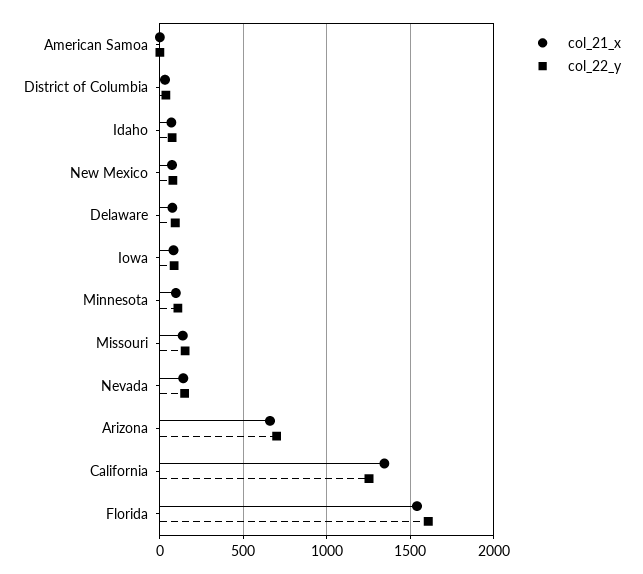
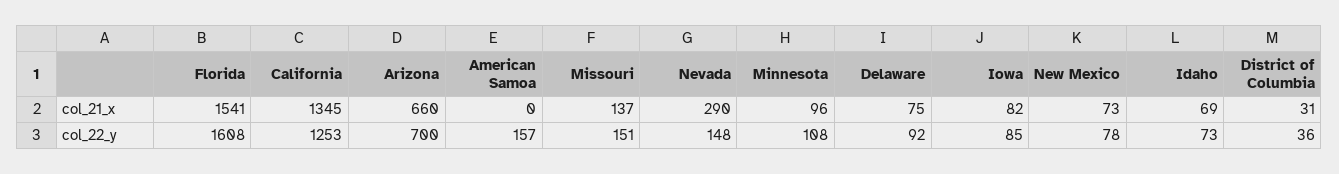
  {
    "col_21_x": {
      "American Samoa": 0,
      "District of Columbia": 31,
      "Idaho": 69,
      "New Mexico": 73,
      "Delaware": 75,
      "Iowa": 82,
      "Minnesota": 96,
      "Missouri": 137,
-     "Nevada": 150,
+     "Nevada": 290,
      "Arizona": 660,
      "California": 1345,
      "Florida": 1541
    },
    "col_22_y": {
-     "American Samoa": 0,
+     "American Samoa": 157,
      "District of Columbia": 36,
      "Idaho": 73,
      "New Mexico": 78,
      "Delaware": 92,
      "Iowa": 85,
      "Minnesota": 108,
      "Missouri": 151,
      "Nevada": 148,
      "Arizona": 700,
      "California": 1253,
      "Florida": 1608
    }
  }

